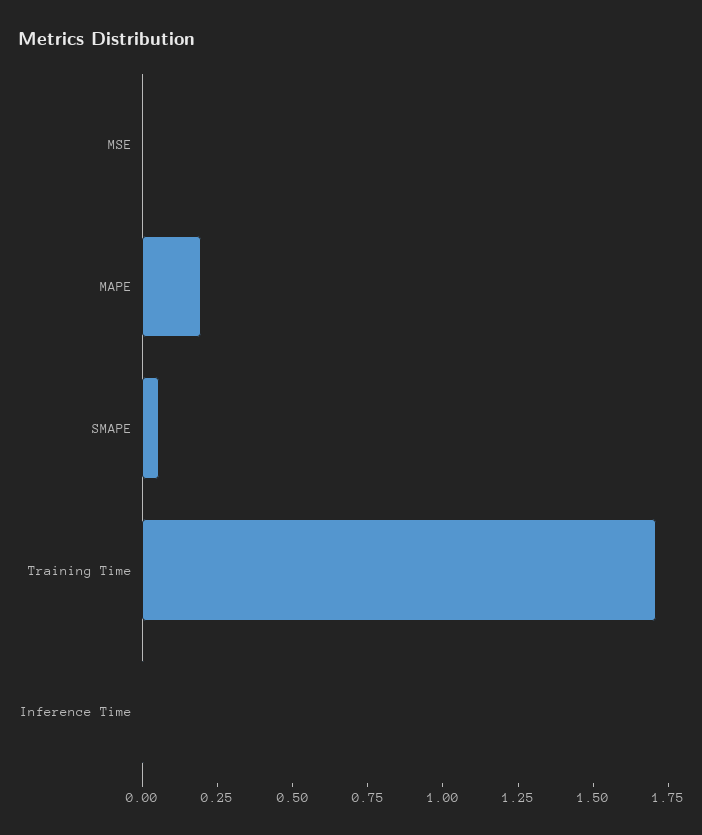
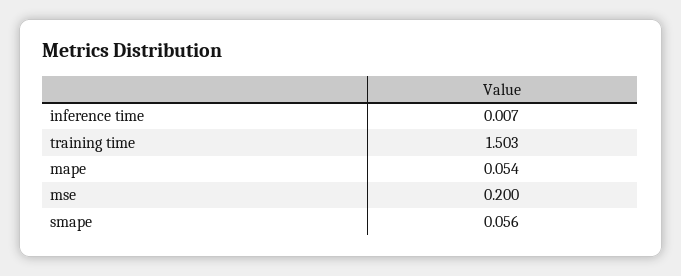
  {
-   "MSE": 0,
+   "MSE": 0.2,
-   "MAPE": 0.2,
+   "MAPE": 0.054,
    "SMAPE": 0.056,
-   "Training Time": 1.7,
+   "Training Time": 1.503,
    "Inference Time": 0.007
  }

